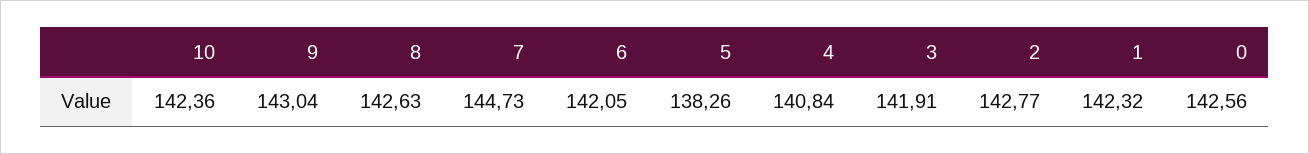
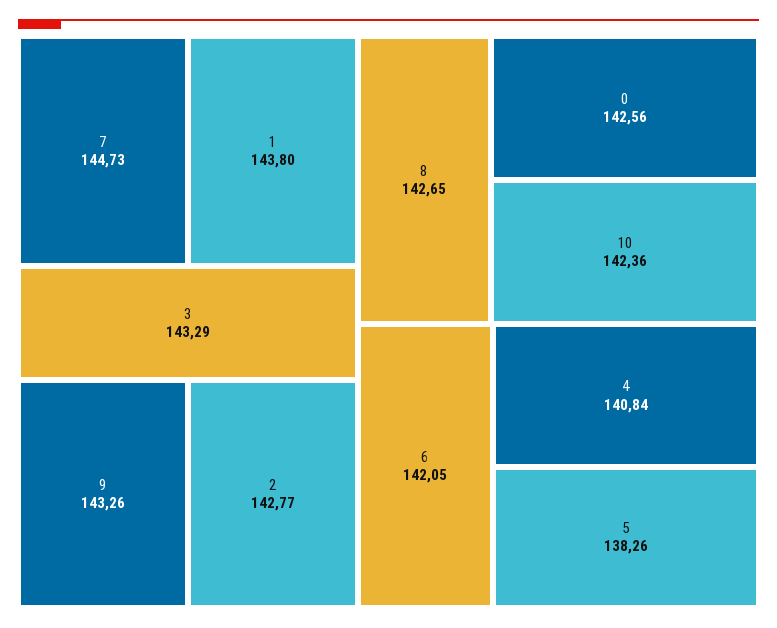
  {
    "10": 142.36,
-   "9": 143.04,
+   "9": 143.26,
-   "8": 142.63,
+   "8": 142.65,
    "7": 144.73,
    "6": 142.05,
    "5": 138.26,
    "4": 140.84,
-   "3": 141.91,
+   "3": 143.29,
    "2": 142.77,
-   "1": 142.32,
+   "1": 143.8,
    "0": 142.56
  }

